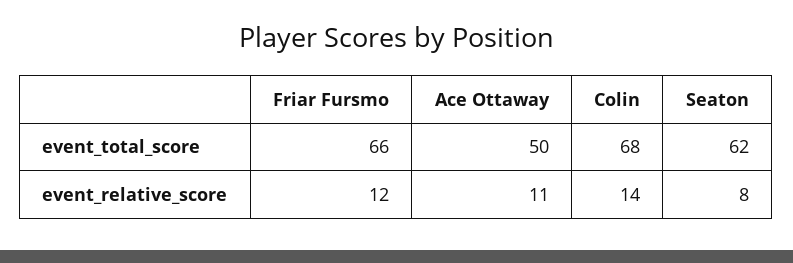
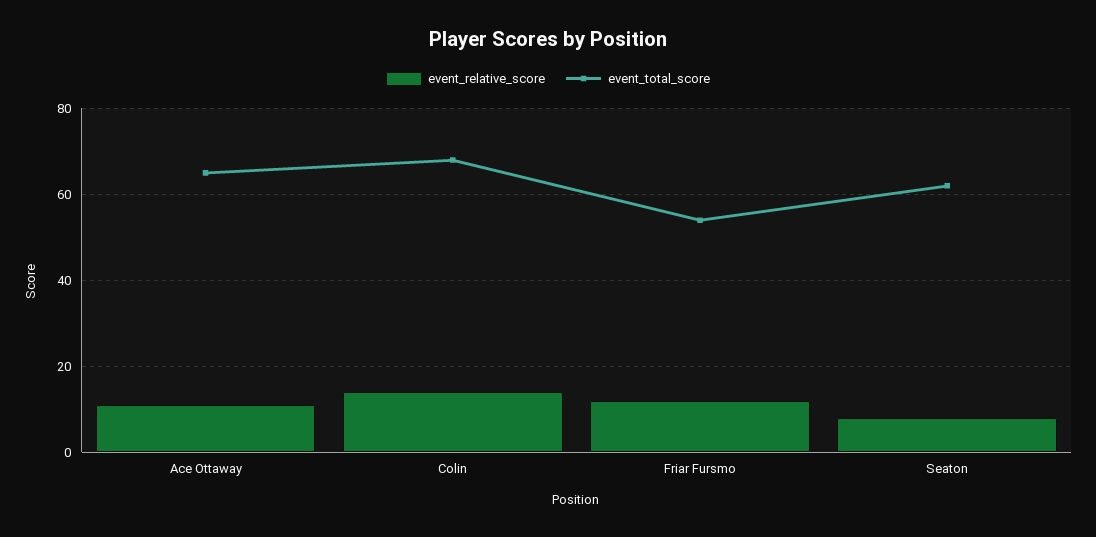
  {
    "event_total_score": {
-     "Friar Fursmo": 66,
+     "Friar Fursmo": 55,
-     "Ace Ottaway": 50,
+     "Ace Ottaway": 65,
      "Colin": 68,
      "Seaton": 62
    },
    "event_relative_score": {
      "Friar Fursmo": 12,
      "Ace Ottaway": 11,
      "Colin": 14,
      "Seaton": 8
    }
  }

